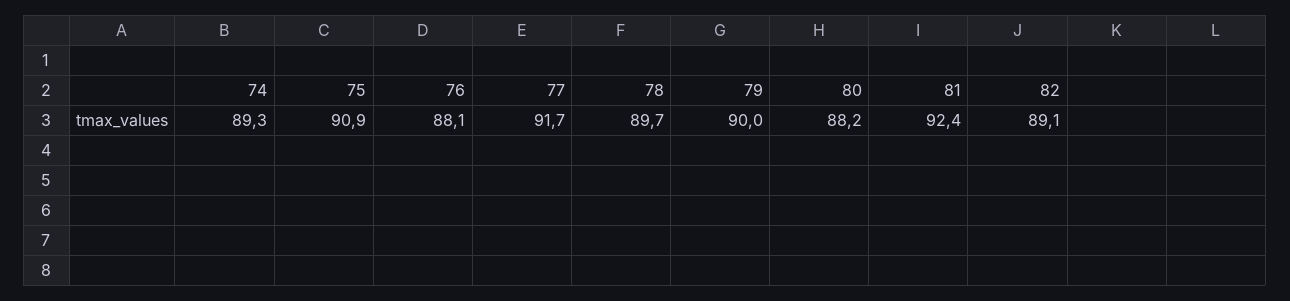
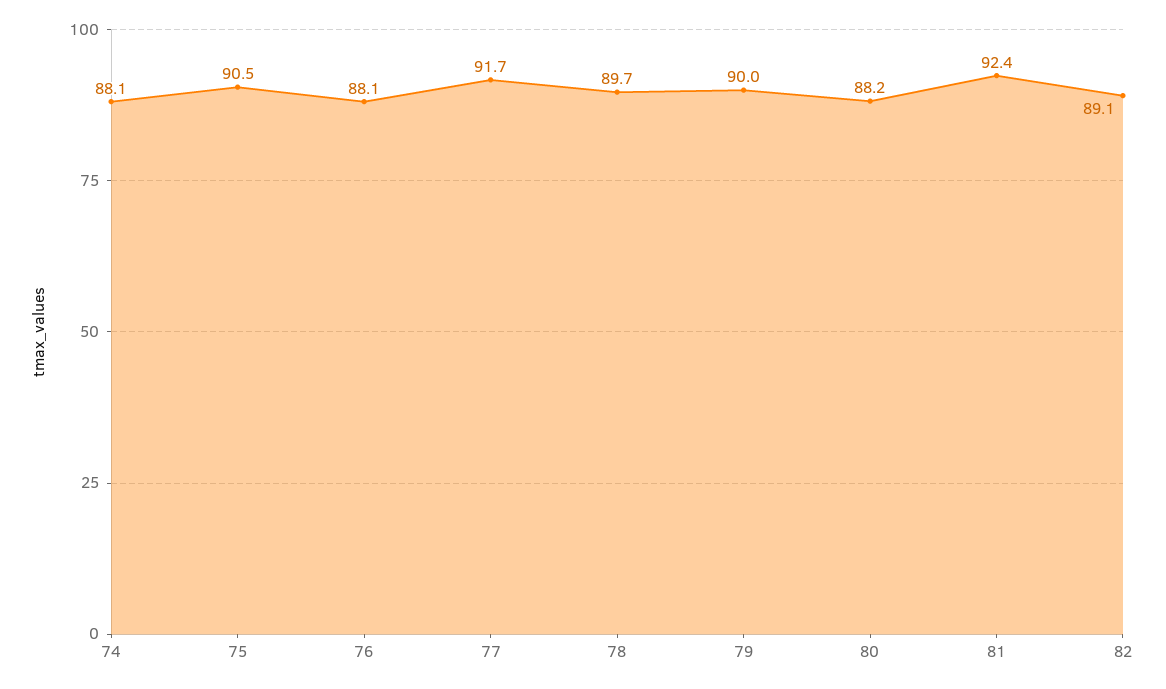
  {
-   "74": 89.3,
+   "74": 88.1,
-   "75": 90.9,
+   "75": 90.5,
    "76": 88.1,
    "77": 91.7,
    "78": 89.7,
    "79": 90,
    "80": 88.2,
    "81": 92.4,
    "82": 89.1
  }

